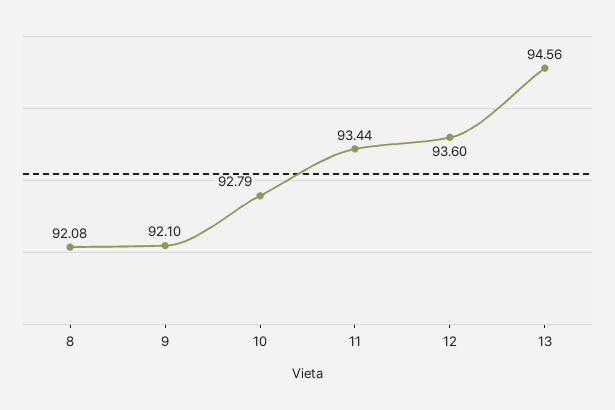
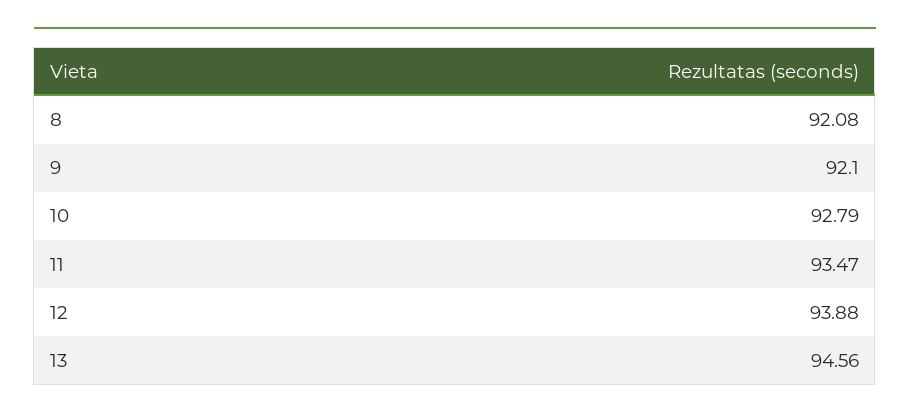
  {
    "8": 92.08,
    "9": 92.1,
    "10": 92.79,
-   "11": 93.44,
+   "11": 93.47,
-   "12": 93.6,
+   "12": 93.88,
    "13": 94.56
  }

